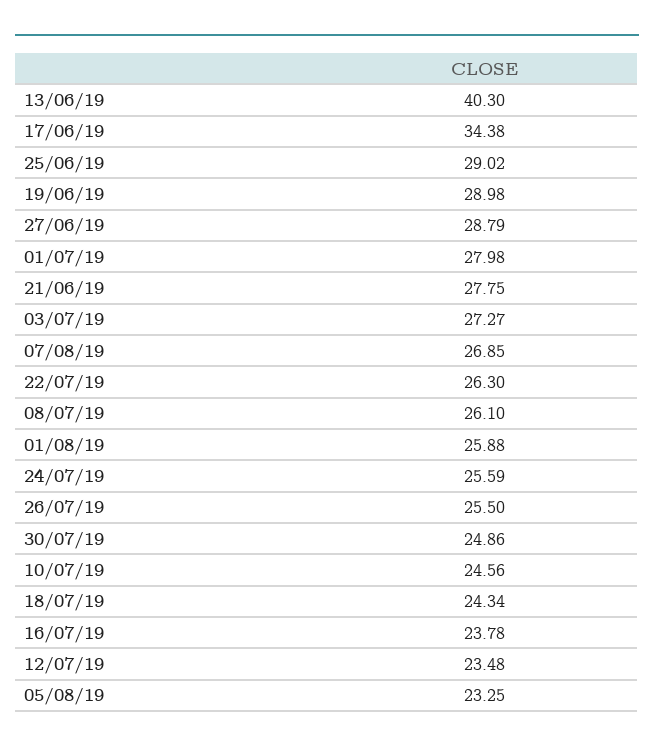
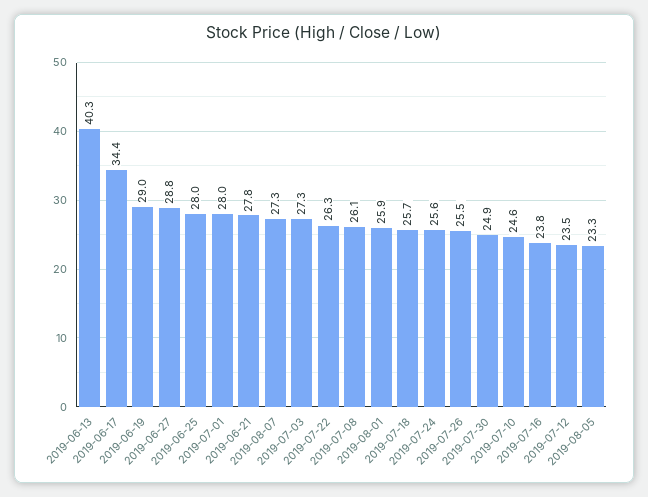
  {
    "13/06/19": 40.3,
    "17/06/19": 34.38,
-   "25/06/19": 29.02,
+   "25/06/19": 28,
    "19/06/19": 28.98,
    "27/06/19": 28.79,
    "01/07/19": 27.98,
    "21/06/19": 27.75,
    "03/07/19": 27.27,
-   "07/08/19": 26.85,
+   "07/08/19": 27.3,
    "22/07/19": 26.3,
    "08/07/19": 26.1,
    "01/08/19": 25.88,
    "24/07/19": 25.59,
    "26/07/19": 25.5,
    "30/07/19": 24.86,
    "10/07/19": 24.56,
-   "18/07/19": 24.34,
+   "18/07/19": 25.7,
    "16/07/19": 23.78,
    "12/07/19": 23.48,
    "05/08/19": 23.25
  }

